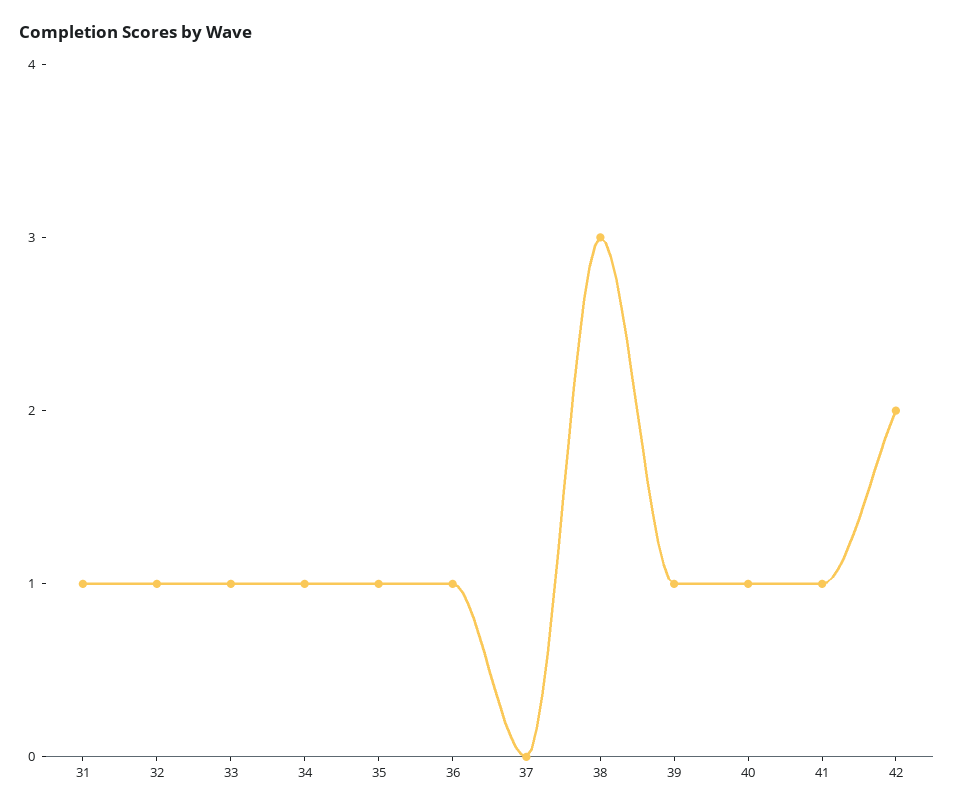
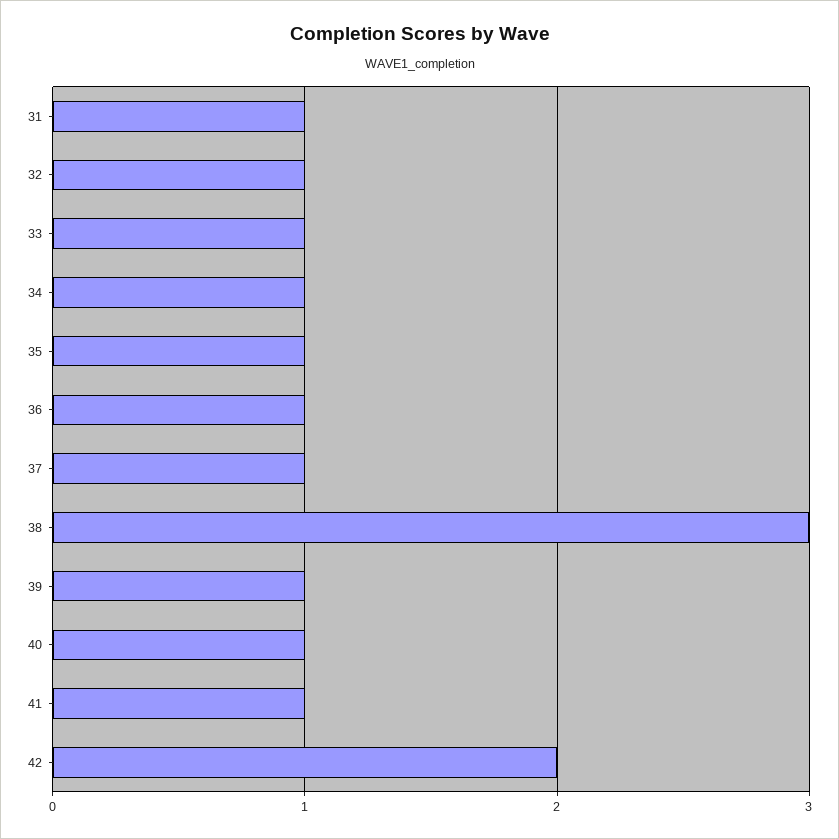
  {
    "31": 1,
    "32": 1,
    "33": 1,
    "34": 1,
    "35": 1,
    "36": 1,
-   "37": 0,
+   "37": 1,
    "38": 3,
    "39": 1,
    "40": 1,
    "41": 1,
    "42": 2
  }

